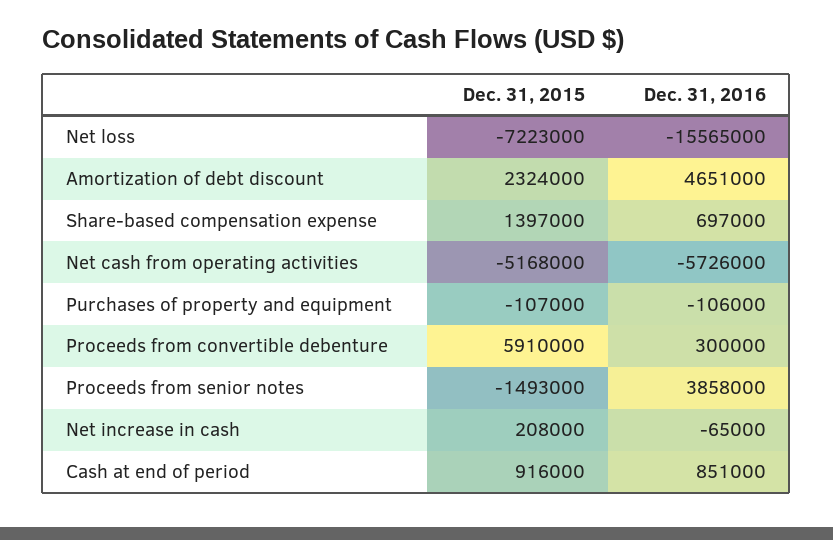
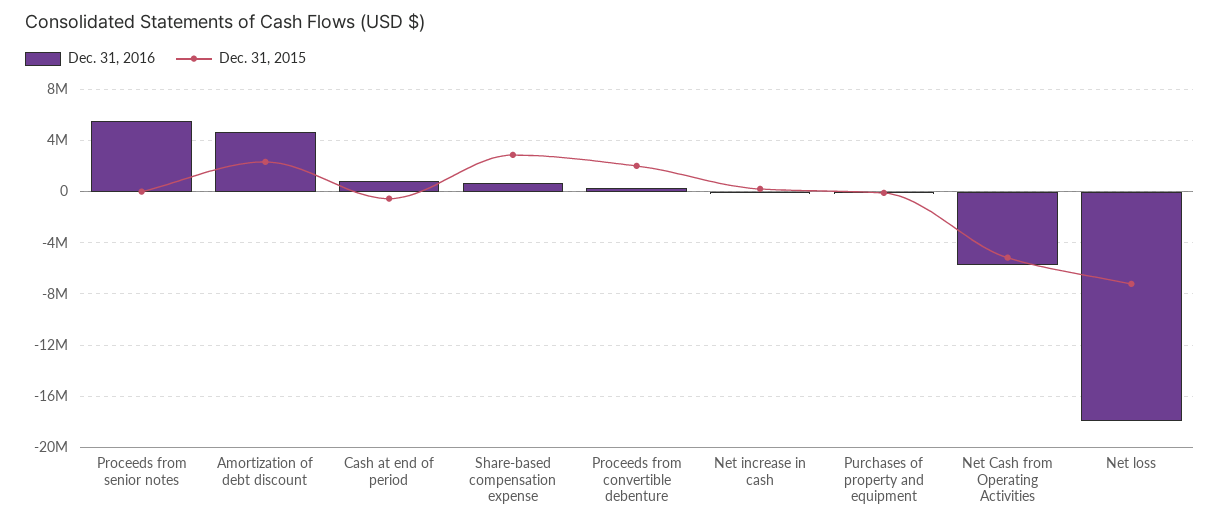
  {
    "Dec. 31, 2015": {
      "Net loss": -7223000,
      "Amortization of debt discount": 2324000,
-     "Share-based compensation expense": 1397000,
+     "Share-based compensation expense": 3000000,
      "Net cash from operating activities": -5168000,
      "Purchases of property and equipment": -107000,
-     "Proceeds from convertible debenture": 5910000,
+     "Proceeds from convertible debenture": 2000000,
-     "Proceeds from senior notes": -1493000,
+     "Proceeds from senior notes": 0,
      "Net increase in cash": 208000,
-     "Cash at end of period": 916000
+     "Cash at end of period": -500000
    },
    "Dec. 31, 2016": {
-     "Net loss": -15565000,
+     "Net loss": -18000000,
      "Amortization of debt discount": 4651000,
      "Share-based compensation expense": 697000,
      "Net cash from operating activities": -5726000,
      "Purchases of property and equipment": -106000,
      "Proceeds from convertible debenture": 300000,
-     "Proceeds from senior notes": 3858000,
+     "Proceeds from senior notes": 5500000,
      "Net increase in cash": -65000,
      "Cash at end of period": 851000
    }
  }

